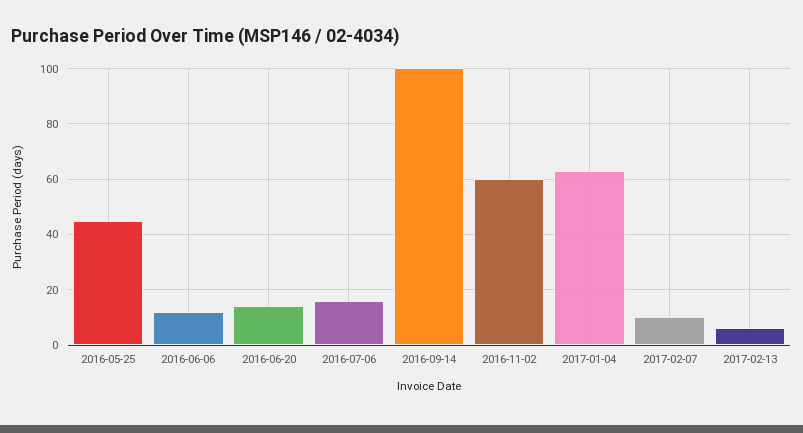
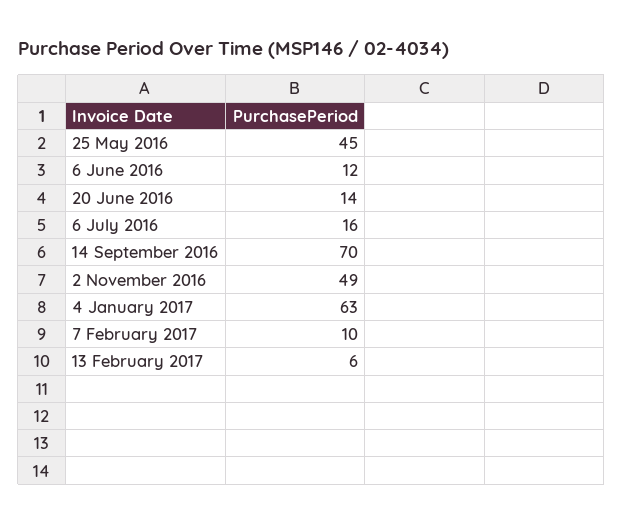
  {
    "2016-05-25": 45,
    "2016-06-06": 12,
    "2016-06-20": 14,
    "2016-07-06": 16,
-   "2016-09-14": 100,
+   "2016-09-14": 70,
-   "2016-11-02": 60,
+   "2016-11-02": 49,
    "2017-01-04": 63,
    "2017-02-07": 10,
    "2017-02-13": 6
  }

